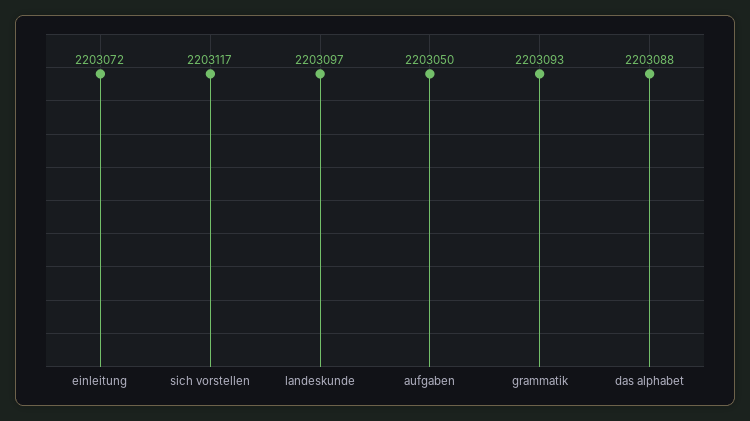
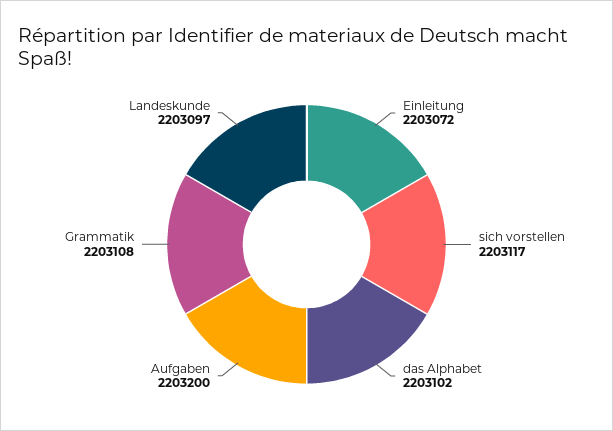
  {
    "einleitung": 2203072,
    "sich vorstellen": 2203117,
    "landeskunde": 2203097,
-   "aufgaben": 2203050,
+   "aufgaben": 2203200,
-   "grammatik": 2203093,
+   "grammatik": 2203108,
-   "das alphabet": 2203088
+   "das alphabet": 2203102
  }

